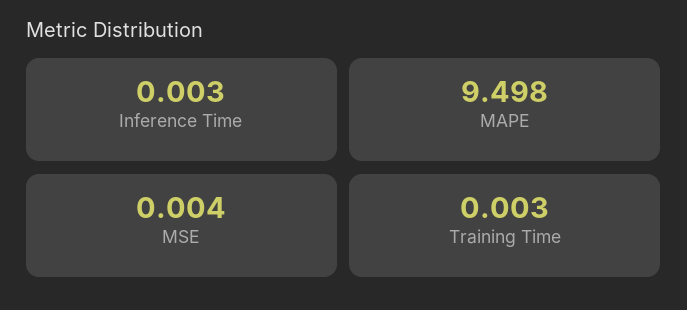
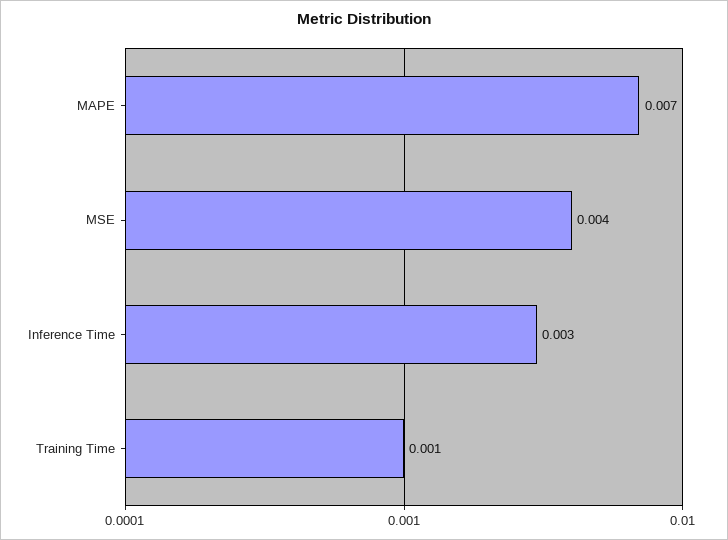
  {
    "Inference Time": 0.003,
-   "MAPE": 9.498,
+   "MAPE": 0.007,
    "MSE": 0.004,
-   "Training Time": 0.003
+   "Training Time": 0.001
  }

